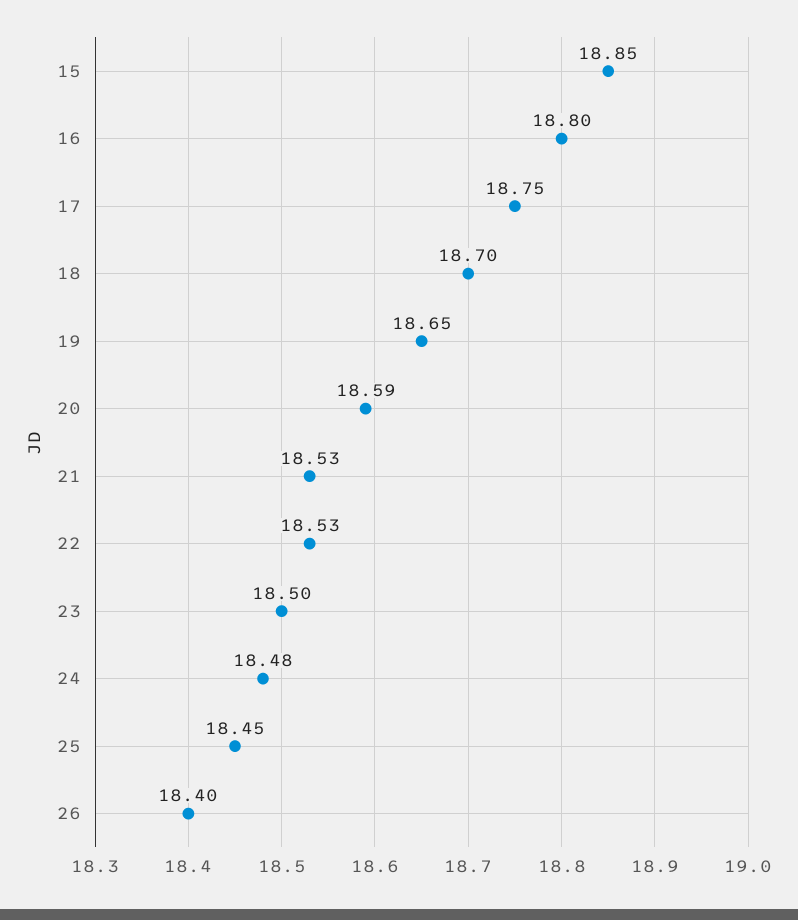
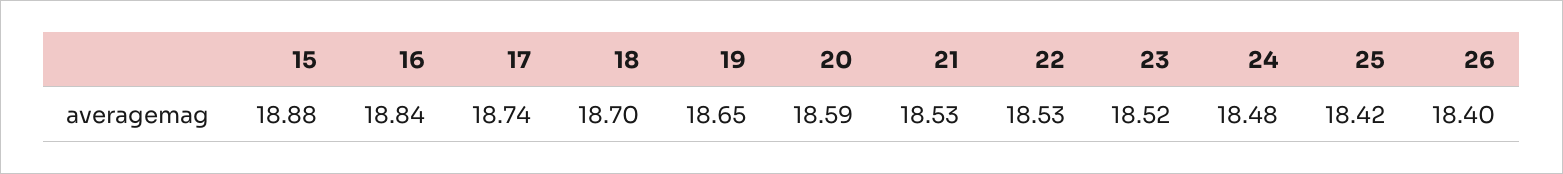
  {
-   "15": 18.85,
+   "15": 18.88,
-   "16": 18.8,
+   "16": 18.84,
-   "17": 18.75,
+   "17": 18.74,
    "18": 18.7,
    "19": 18.65,
    "20": 18.59,
    "21": 18.53,
    "22": 18.53,
-   "23": 18.5,
+   "23": 18.52,
    "24": 18.48,
-   "25": 18.45,
+   "25": 18.42,
    "26": 18.4
  }

